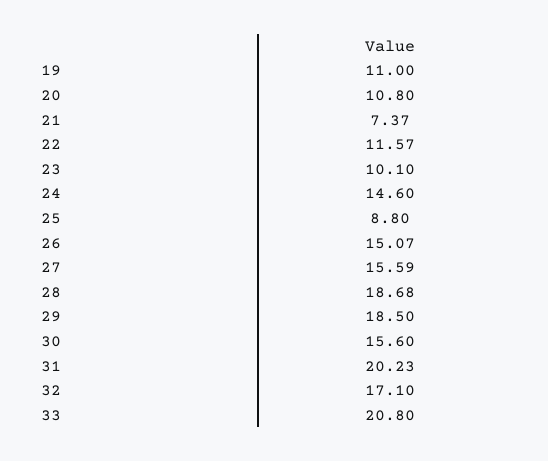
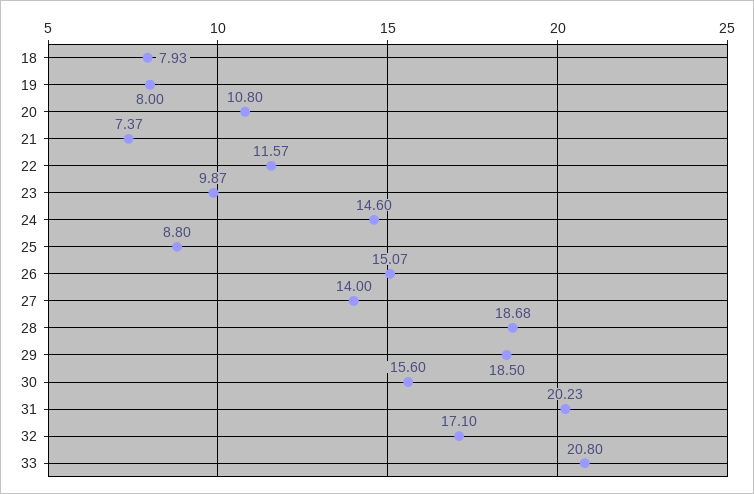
  {
-   "19": 11,
+   "19": 8,
    "20": 10.8,
    "21": 7.37,
    "22": 11.57,
-   "23": 10.1,
+   "23": 9.87,
    "24": 14.6,
    "25": 8.8,
    "26": 15.07,
-   "27": 15.59,
+   "27": 14,
    "28": 18.68,
    "29": 18.5,
    "30": 15.6,
    "31": 20.23,
    "32": 17.1,
-   "33": 20.8
+   "33": 20.8,
+   "18": 7.93
  }

